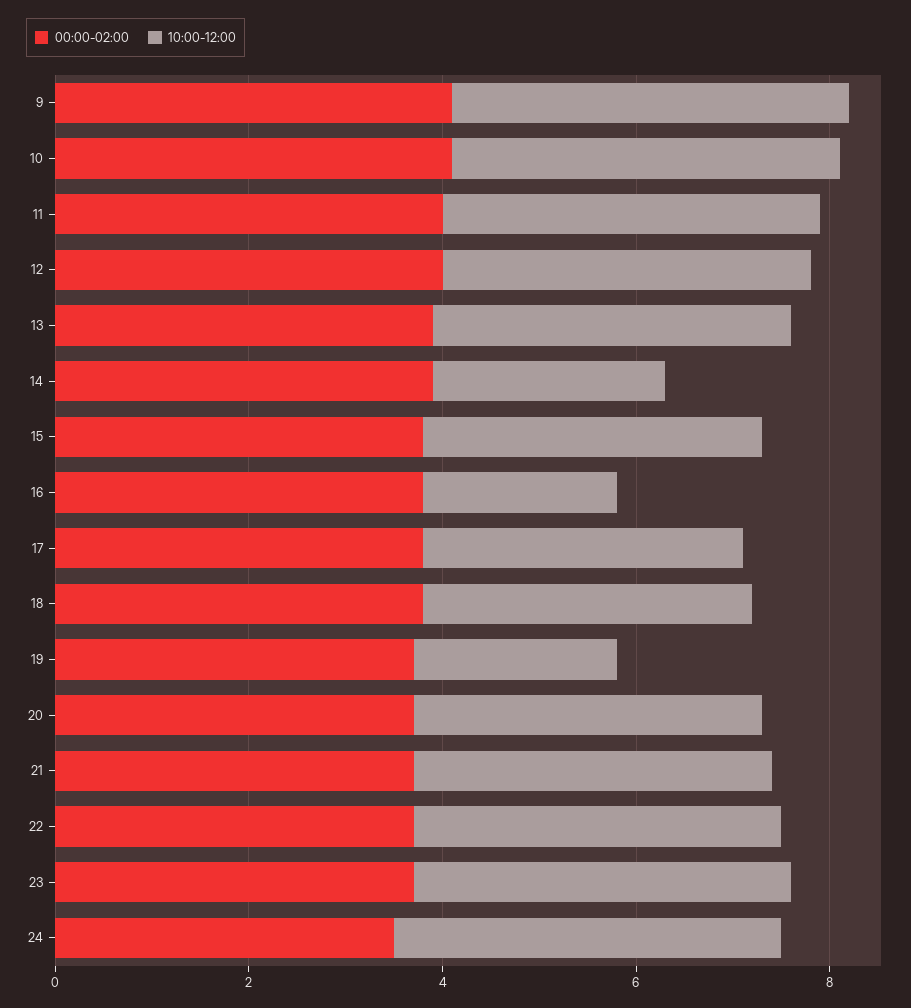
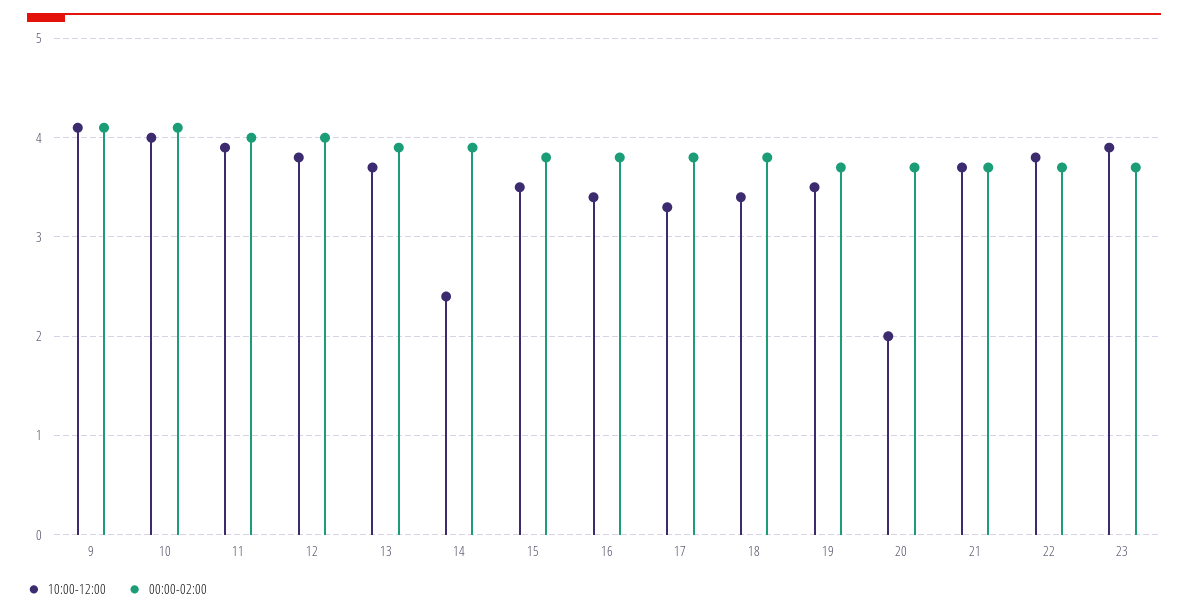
  {
    "00:00-02:00": {
      "9": 4.1,
      "10": 4.1,
      "11": 4,
      "12": 4,
      "13": 3.9,
      "14": 3.9,
      "15": 3.8,
      "16": 3.8,
      "17": 3.8,
      "18": 3.8,
      "19": 3.7,
      "20": 3.7,
      "21": 3.7,
      "22": 3.7,
-     "23": 3.7,
+     "23": 3.7
-     "24": 3.5
    },
    "10:00-12:00": {
      "9": 4.1,
      "10": 4,
      "11": 3.9,
      "12": 3.8,
      "13": 3.7,
      "14": 2.4,
      "15": 3.5,
-     "16": 2,
+     "16": 3.4,
      "17": 3.3,
      "18": 3.4,
-     "19": 2,
+     "19": 3.5,
-     "20": 3.5,
+     "20": 2,
      "21": 3.7,
      "22": 3.8,
-     "23": 3.9,
+     "23": 3.9
-     "24": 4
    }
  }

